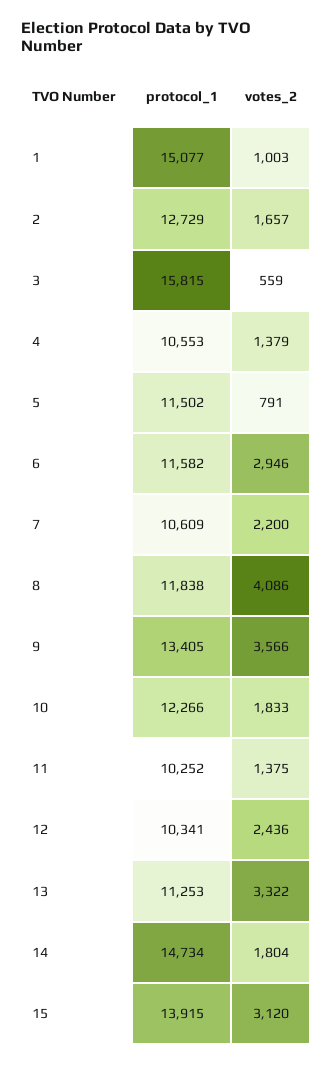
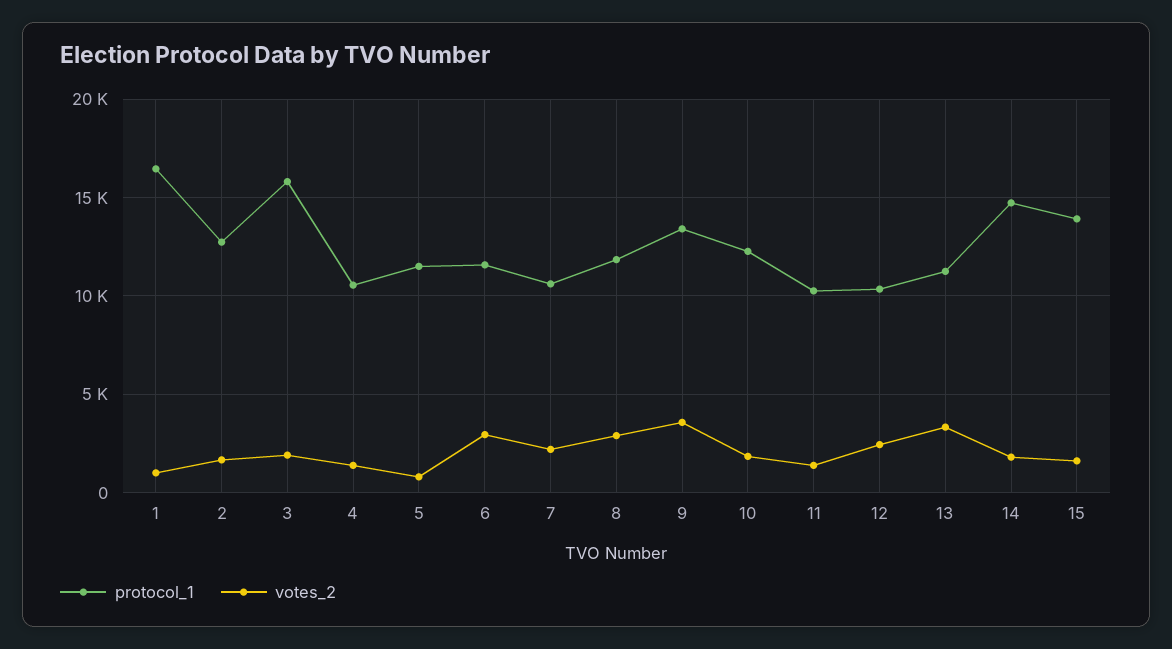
  {
    "protocol_1": {
-     "1": 15077,
+     "1": 16500,
      "2": 12729,
      "3": 15815,
      "4": 10553,
      "5": 11502,
      "6": 11582,
      "7": 10609,
      "8": 11838,
      "9": 13405,
      "10": 12266,
      "11": 10252,
      "12": 10341,
      "13": 11253,
      "14": 14734,
      "15": 13915
    },
    "votes_2": {
      "1": 1003,
      "2": 1657,
-     "3": 559,
+     "3": 2000,
      "4": 1379,
      "5": 791,
      "6": 2946,
      "7": 2200,
-     "8": 4086,
+     "8": 3000,
      "9": 3566,
      "10": 1833,
      "11": 1375,
      "12": 2436,
      "13": 3322,
      "14": 1804,
-     "15": 3120
+     "15": 1500
    }
  }

